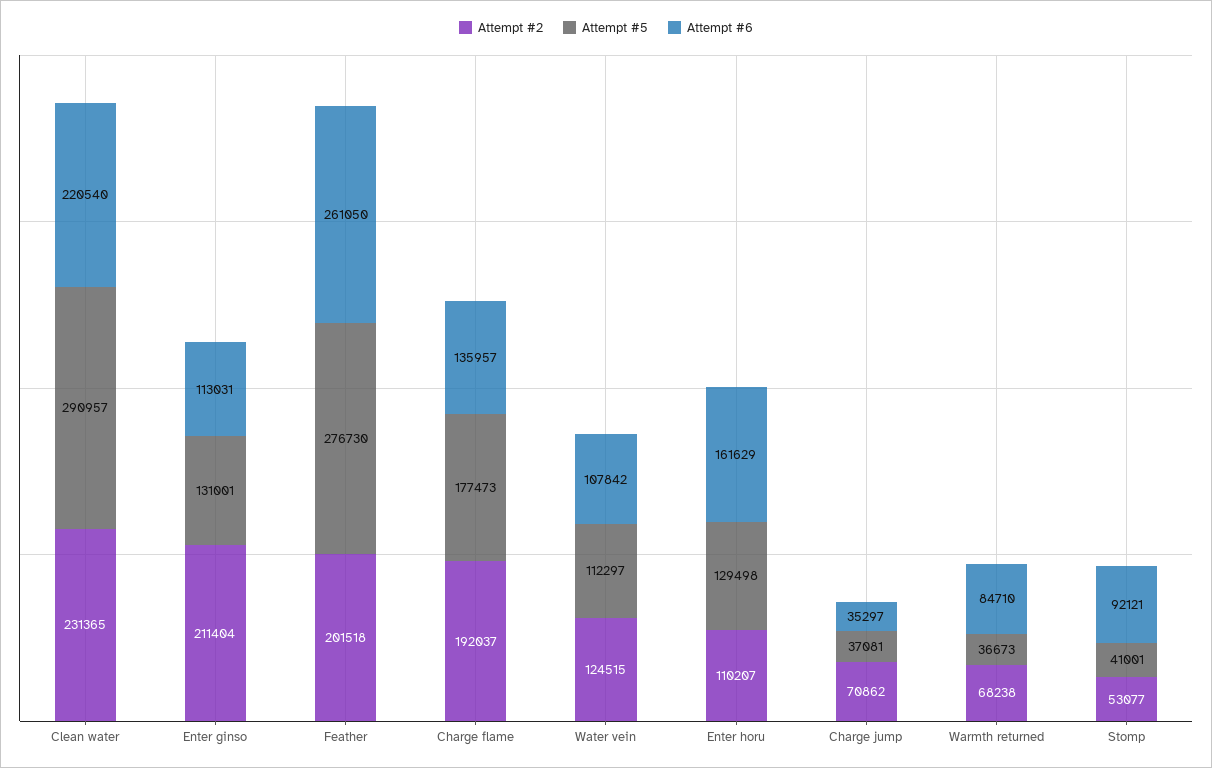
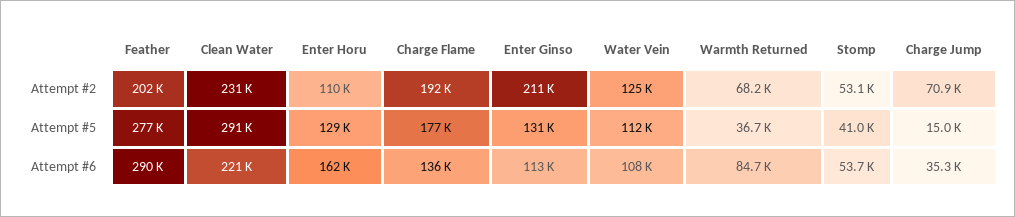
  {
    "Attempt #2": {
      "Clean water": 231365,
      "Enter ginso": 211404,
      "Feather": 201518,
      "Charge flame": 192037,
      "Water vein": 124515,
      "Enter horu": 110207,
      "Charge jump": 70862,
      "Warmth returned": 68238,
      "Stomp": 53077
    },
    "Attempt #5": {
      "Clean water": 290957,
      "Enter ginso": 131001,
      "Feather": 276730,
      "Charge flame": 177473,
      "Water vein": 112297,
      "Enter horu": 129498,
-     "Charge jump": 37081,
+     "Charge jump": 15000,
      "Warmth returned": 36673,
      "Stomp": 41001
    },
    "Attempt #6": {
      "Clean water": 220540,
      "Enter ginso": 113031,
-     "Feather": 261050,
+     "Feather": 290000,
      "Charge flame": 135957,
      "Water vein": 107842,
      "Enter horu": 161629,
      "Charge jump": 35297,
      "Warmth returned": 84710,
-     "Stomp": 92121
+     "Stomp": 53700
    }
  }

